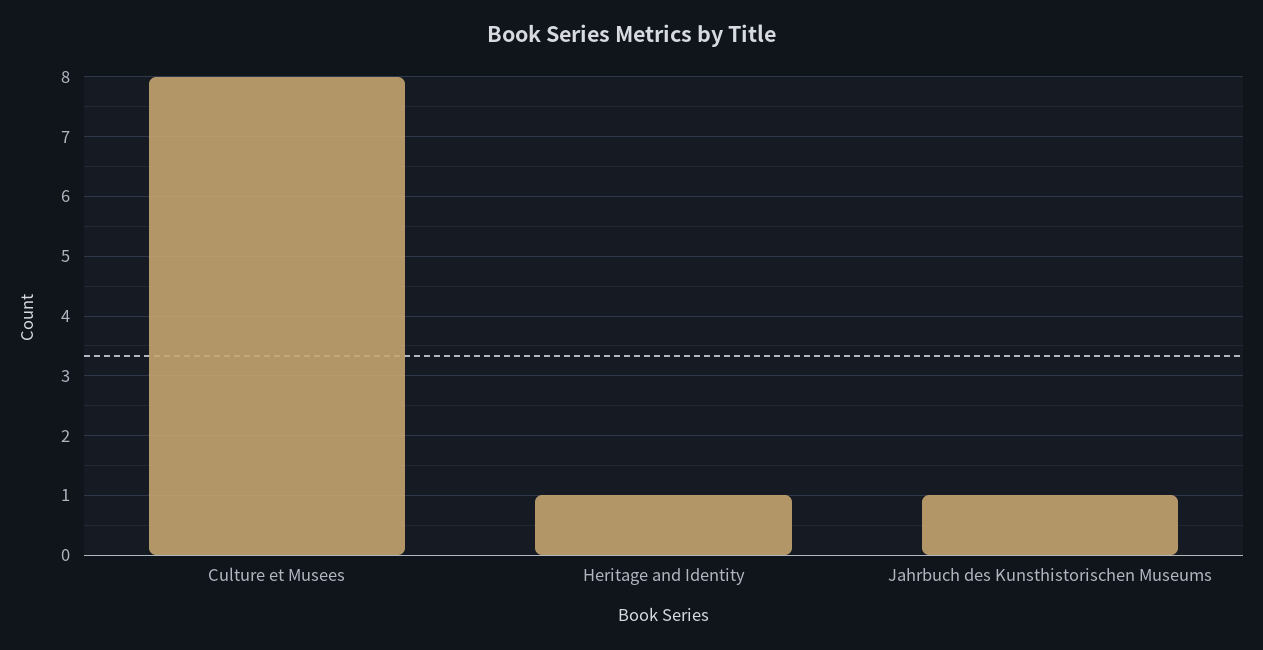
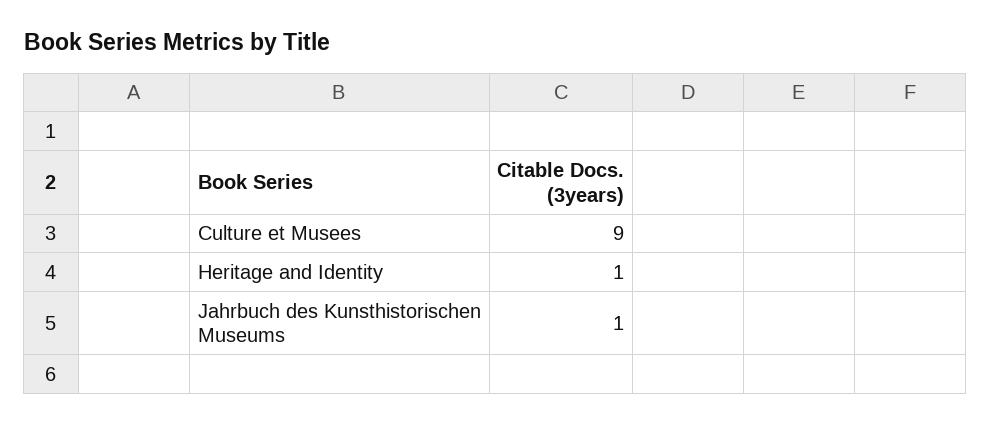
  {
-   "Culture et Musees": 8,
+   "Culture et Musees": 9,
    "Heritage and Identity": 1,
    "Jahrbuch des Kunsthistorischen Museums": 1
  }

